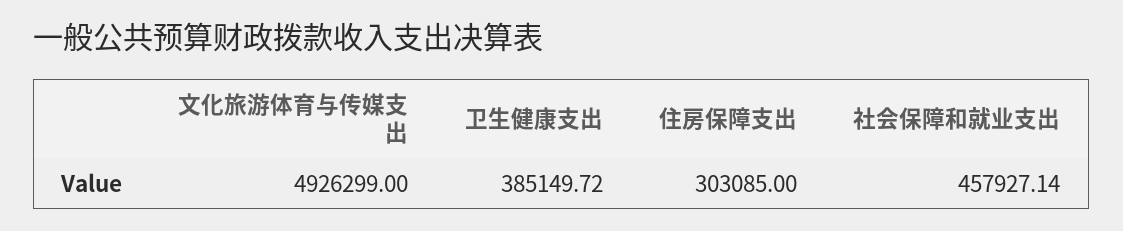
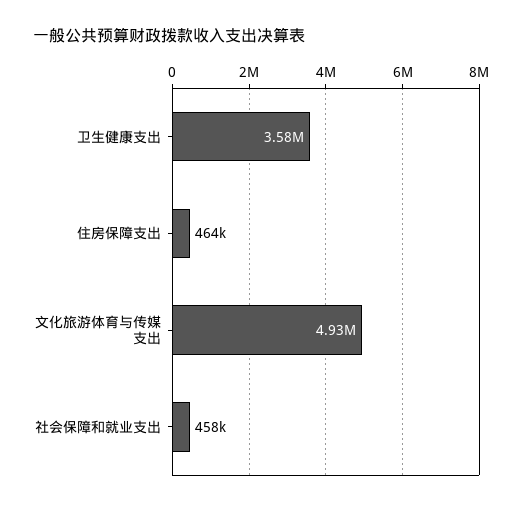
  {
    "文化旅游体育与传媒支出": 4926299,
-   "卫生健康支出": 385149.72,
+   "卫生健康支出": 3580000,
-   "住房保障支出": 303085,
+   "住房保障支出": 464000,
    "社会保障和就业支出": 457927.14
  }

